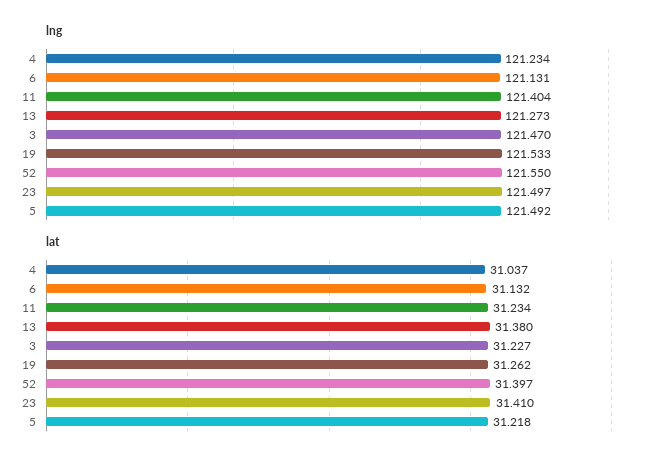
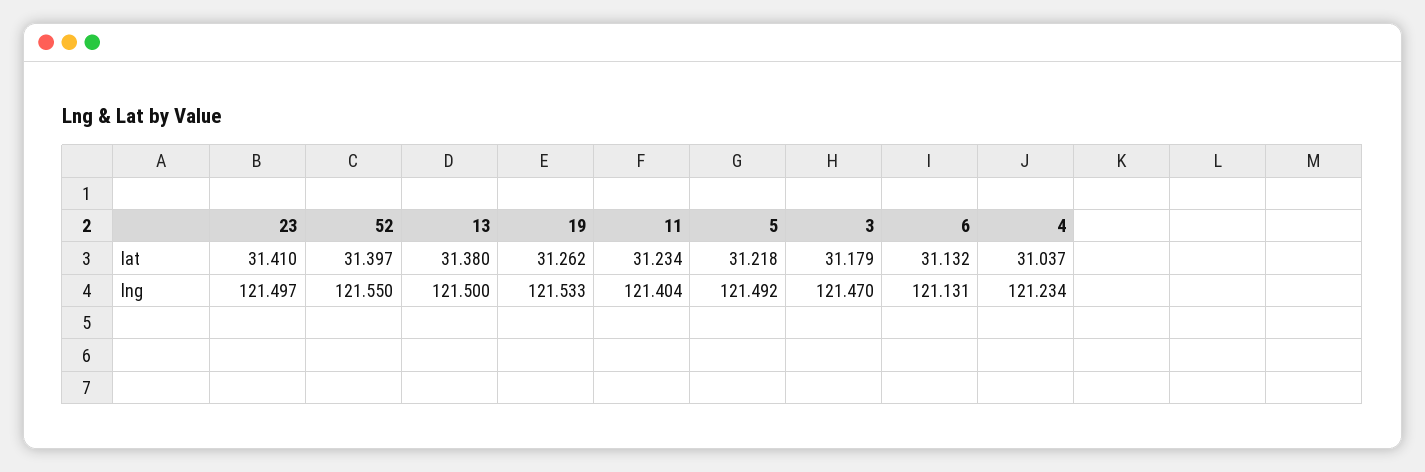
  {
    "lng": {
      "4": 121.234,
      "6": 121.131,
      "11": 121.404,
-     "13": 121.273,
+     "13": 121.5,
      "3": 121.47,
      "19": 121.533,
      "52": 121.55,
      "23": 121.497,
      "5": 121.492
    },
    "lat": {
      "4": 31.037,
      "6": 31.132,
      "11": 31.234,
      "13": 31.38,
-     "3": 31.227,
+     "3": 31.179,
      "19": 31.262,
      "52": 31.397,
      "23": 31.41,
      "5": 31.218
    }
  }

